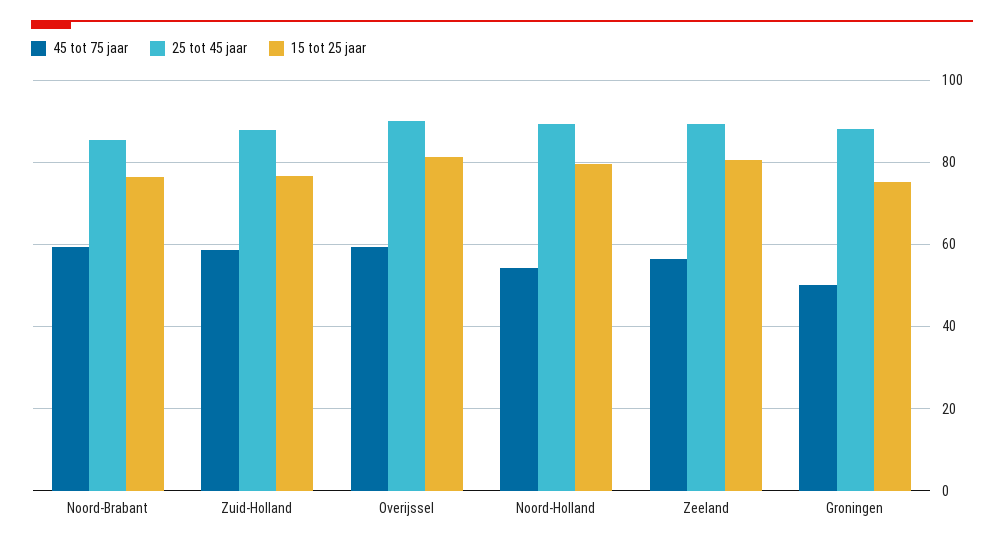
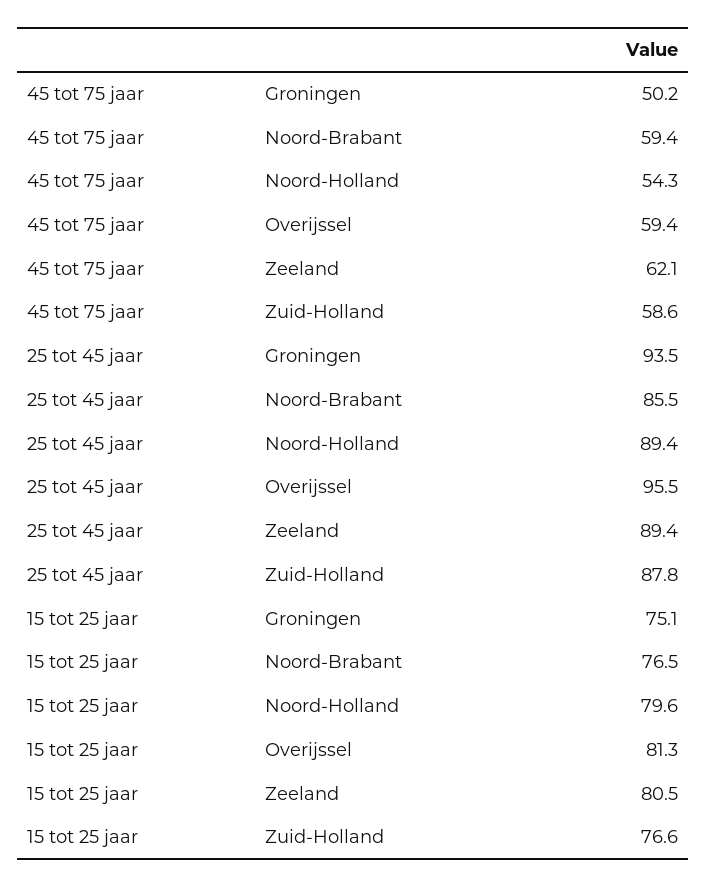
  {
    "45 tot 75 jaar": {
      "Noord-Brabant": 59.4,
      "Zuid-Holland": 58.6,
      "Overijssel": 59.4,
      "Noord-Holland": 54.3,
-     "Zeeland": 56,
+     "Zeeland": 62.1,
      "Groningen": 50.2
    },
    "25 tot 45 jaar": {
      "Noord-Brabant": 85.5,
      "Zuid-Holland": 87.8,
-     "Overijssel": 90,
+     "Overijssel": 95.5,
      "Noord-Holland": 89.4,
      "Zeeland": 89.4,
-     "Groningen": 88
+     "Groningen": 93.5
    },
    "15 tot 25 jaar": {
      "Noord-Brabant": 76.5,
      "Zuid-Holland": 76.6,
      "Overijssel": 81.3,
      "Noord-Holland": 79.6,
      "Zeeland": 80.5,
      "Groningen": 75.1
    }
  }

